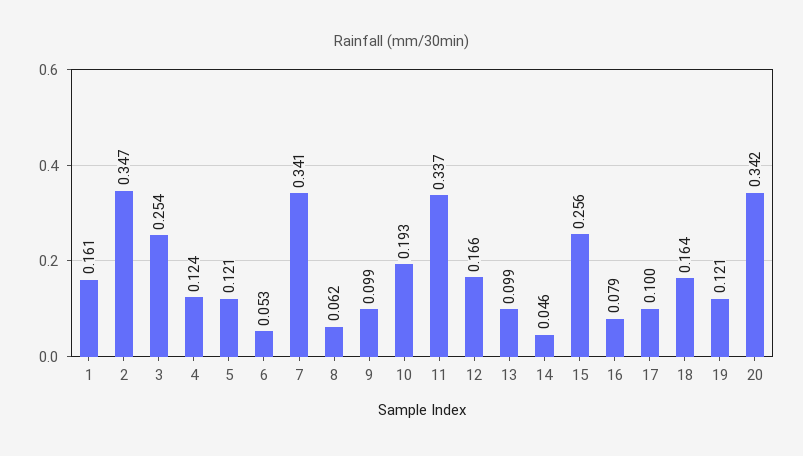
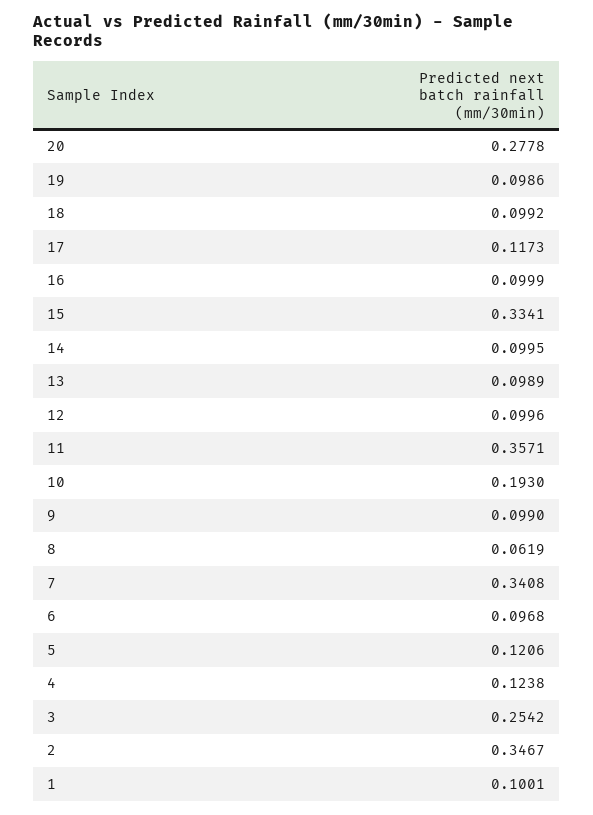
  {
-   "1": 0.161,
+   "1": 0.1001,
    "2": 0.3467,
    "3": 0.2542,
    "4": 0.1238,
    "5": 0.1206,
-   "6": 0.053,
+   "6": 0.0968,
    "7": 0.3408,
    "8": 0.0619,
    "9": 0.099,
    "10": 0.193,
-   "11": 0.337,
+   "11": 0.3571,
-   "12": 0.166,
+   "12": 0.0996,
    "13": 0.0989,
-   "14": 0.046,
+   "14": 0.0995,
-   "15": 0.256,
+   "15": 0.3341,
-   "16": 0.079,
+   "16": 0.0999,
-   "17": 0.1,
+   "17": 0.1173,
-   "18": 0.164,
+   "18": 0.0992,
-   "19": 0.121,
+   "19": 0.0986,
-   "20": 0.342
+   "20": 0.2778
  }

